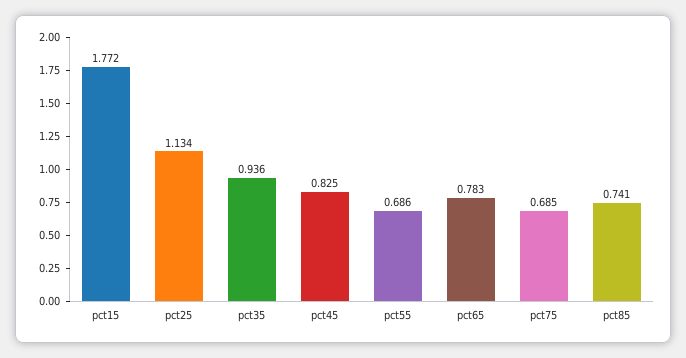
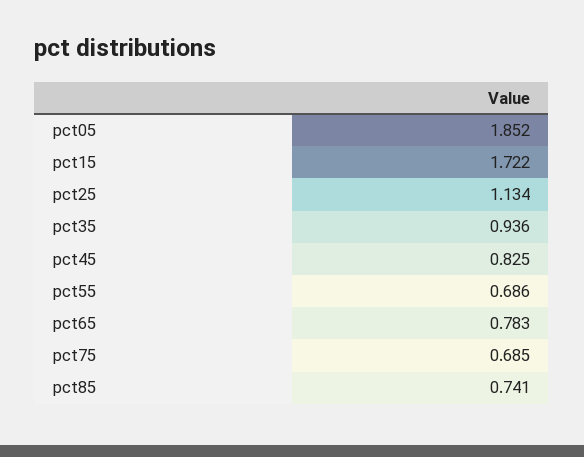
  {
-   "pct15": 1.772,
+   "pct15": 1.722,
    "pct25": 1.134,
    "pct35": 0.936,
    "pct45": 0.825,
    "pct55": 0.686,
    "pct65": 0.783,
    "pct75": 0.685,
-   "pct85": 0.741
+   "pct85": 0.741,
+   "pct05": 1.852
  }

